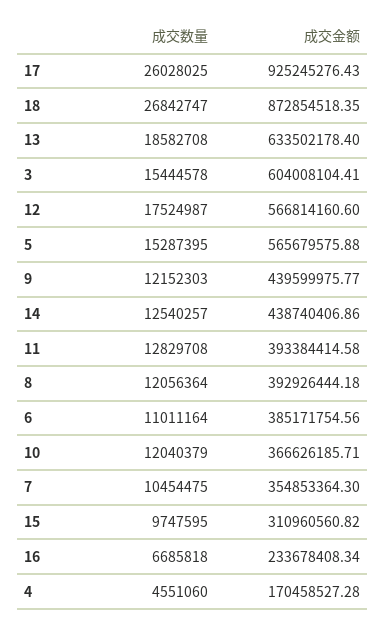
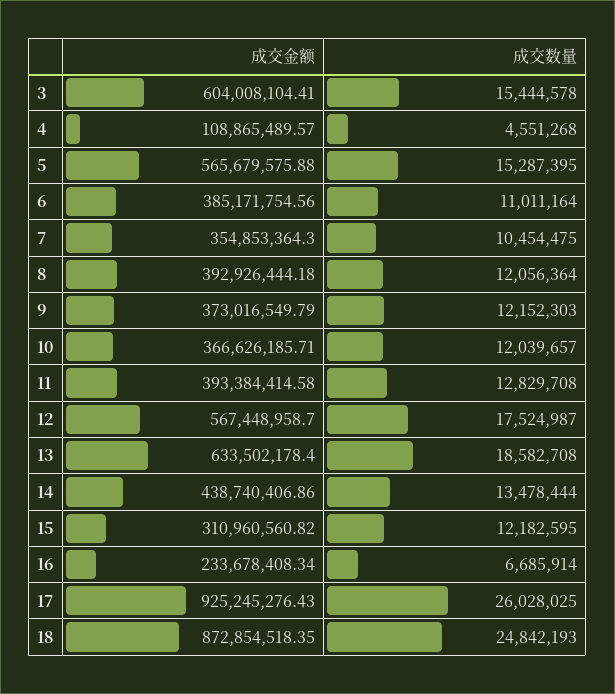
  {
    "成交数量": {
      "17": 26028025,
-     "18": 26842747,
+     "18": 24842193,
      "13": 18582708,
      "3": 15444578,
      "12": 17524987,
      "5": 15287395,
      "9": 12152303,
-     "14": 12540257,
+     "14": 13478444,
      "11": 12829708,
      "8": 12056364,
      "6": 11011164,
-     "10": 12040379,
+     "10": 12039657,
      "7": 10454475,
-     "15": 9747595,
+     "15": 12182595,
-     "16": 6685818,
+     "16": 6685914,
-     "4": 4551060
+     "4": 4551268
    },
    "成交金额": {
      "17": 925245276.43,
      "18": 872854518.35,
      "13": 633502178.4,
      "3": 604008104.41,
-     "12": 566814160.6,
+     "12": 567448958.7,
      "5": 565679575.88,
-     "9": 439599975.77,
+     "9": 373016549.79,
      "14": 438740406.86,
      "11": 393384414.58,
      "8": 392926444.18,
      "6": 385171754.56,
      "10": 366626185.71,
      "7": 354853364.3,
      "15": 310960560.82,
      "16": 233678408.34,
-     "4": 170458527.28
+     "4": 108865489.57
    }
  }

